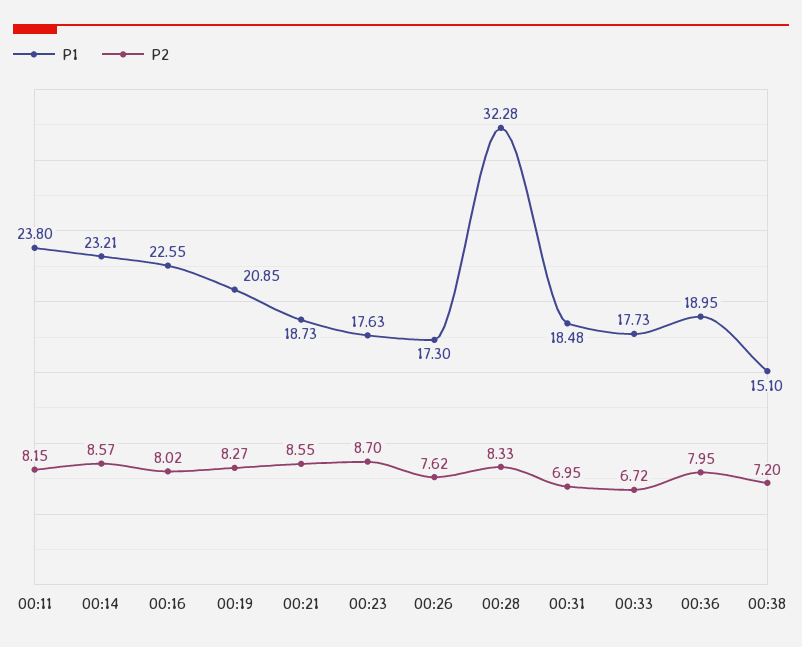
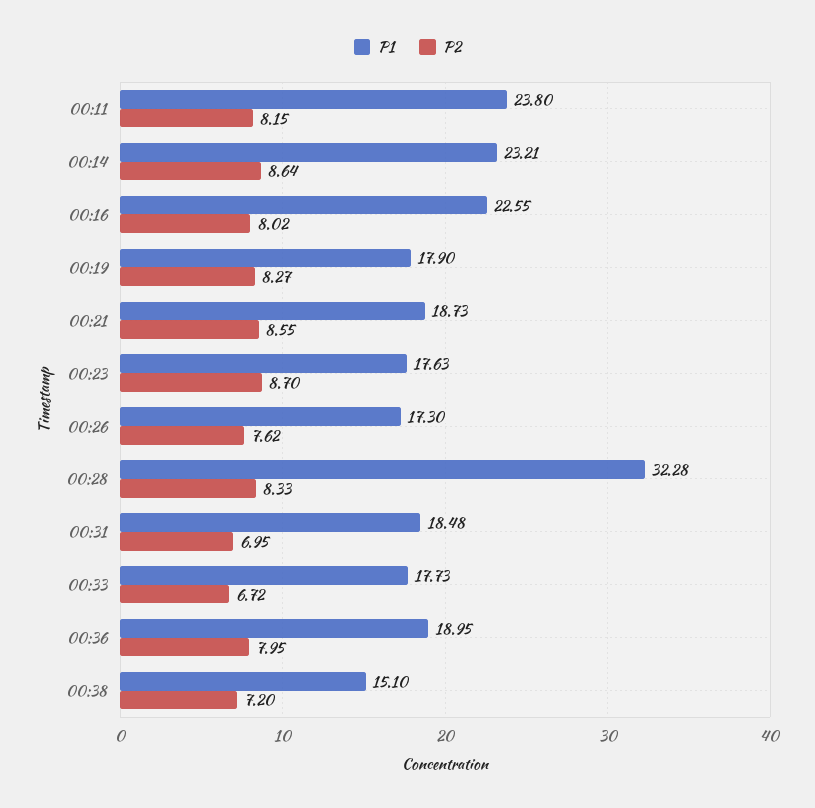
  {
    "P1": {
      "00:11": 23.8,
      "00:14": 23.21,
      "00:16": 22.55,
-     "00:19": 20.85,
+     "00:19": 17.9,
      "00:21": 18.73,
      "00:23": 17.63,
      "00:26": 17.3,
      "00:28": 32.28,
      "00:31": 18.48,
      "00:33": 17.73,
      "00:36": 18.95,
      "00:38": 15.1
    },
    "P2": {
      "00:11": 8.15,
-     "00:14": 8.57,
+     "00:14": 8.64,
      "00:16": 8.02,
      "00:19": 8.27,
      "00:21": 8.55,
      "00:23": 8.7,
      "00:26": 7.62,
      "00:28": 8.33,
      "00:31": 6.95,
      "00:33": 6.72,
      "00:36": 7.95,
      "00:38": 7.2
    }
  }

